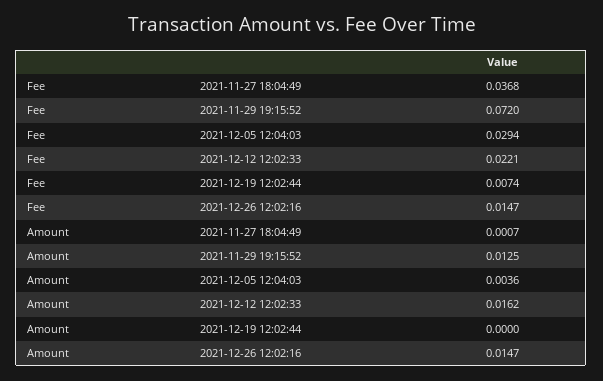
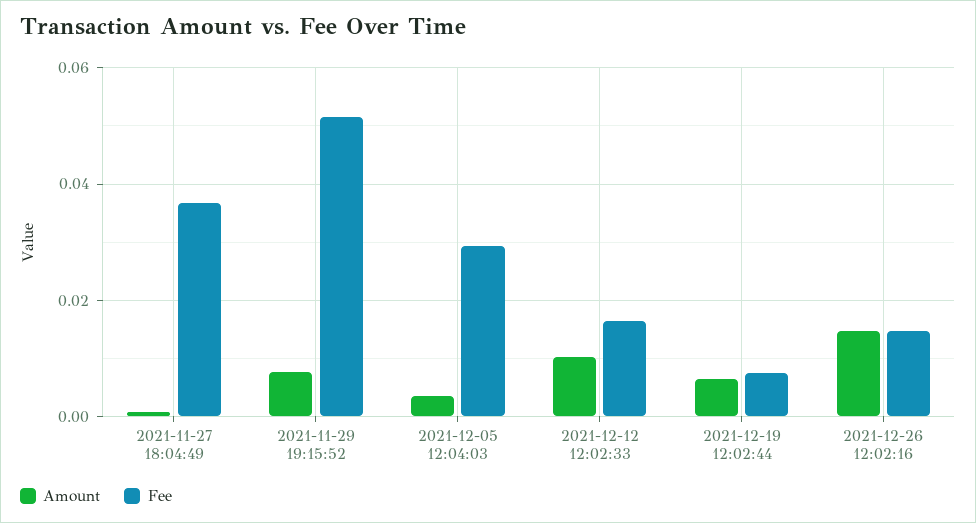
  {
    "Fee": {
      "2021-11-27 18:04:49": 0.0368,
-     "2021-11-29 19:15:52": 0.072,
+     "2021-11-29 19:15:52": 0.052,
      "2021-12-05 12:04:03": 0.0294,
-     "2021-12-12 12:02:33": 0.0221,
+     "2021-12-12 12:02:33": 0.016,
      "2021-12-19 12:02:44": 0.0074,
      "2021-12-26 12:02:16": 0.0147
    },
    "Amount": {
      "2021-11-27 18:04:49": 0.0007,
-     "2021-11-29 19:15:52": 0.0125,
+     "2021-11-29 19:15:52": 0.008,
      "2021-12-05 12:04:03": 0.0036,
-     "2021-12-12 12:02:33": 0.0162,
+     "2021-12-12 12:02:33": 0.01,
-     "2021-12-19 12:02:44": 0,
+     "2021-12-19 12:02:44": 0.006,
      "2021-12-26 12:02:16": 0.0147
    }
  }

